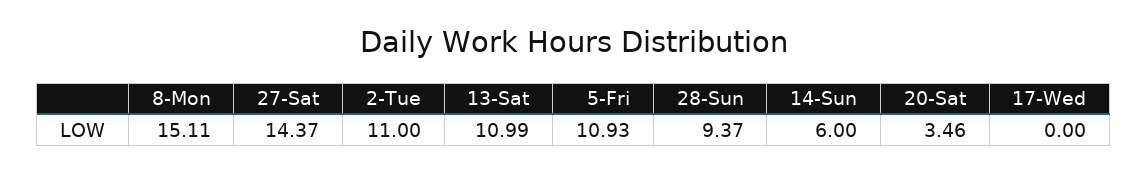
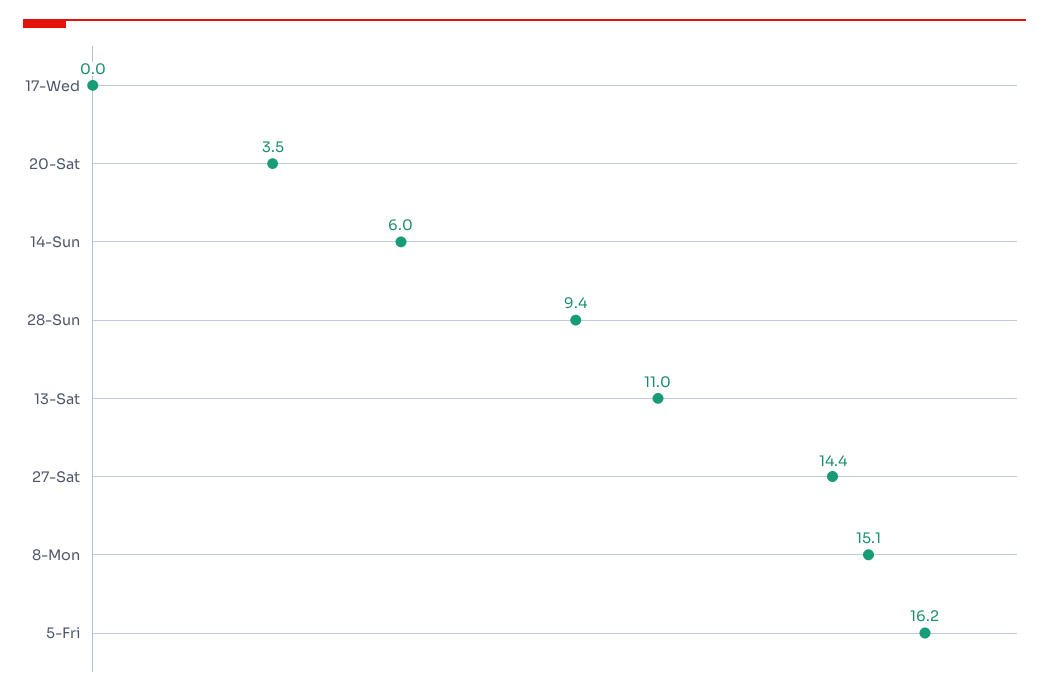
  {
    "8-Mon": 15.11,
    "27-Sat": 14.37,
-   "2-Tue": 11,
    "13-Sat": 10.99,
-   "5-Fri": 10.93,
+   "5-Fri": 16.2,
    "28-Sun": 9.37,
    "14-Sun": 6,
    "20-Sat": 3.46,
    "17-Wed": 0
  }

